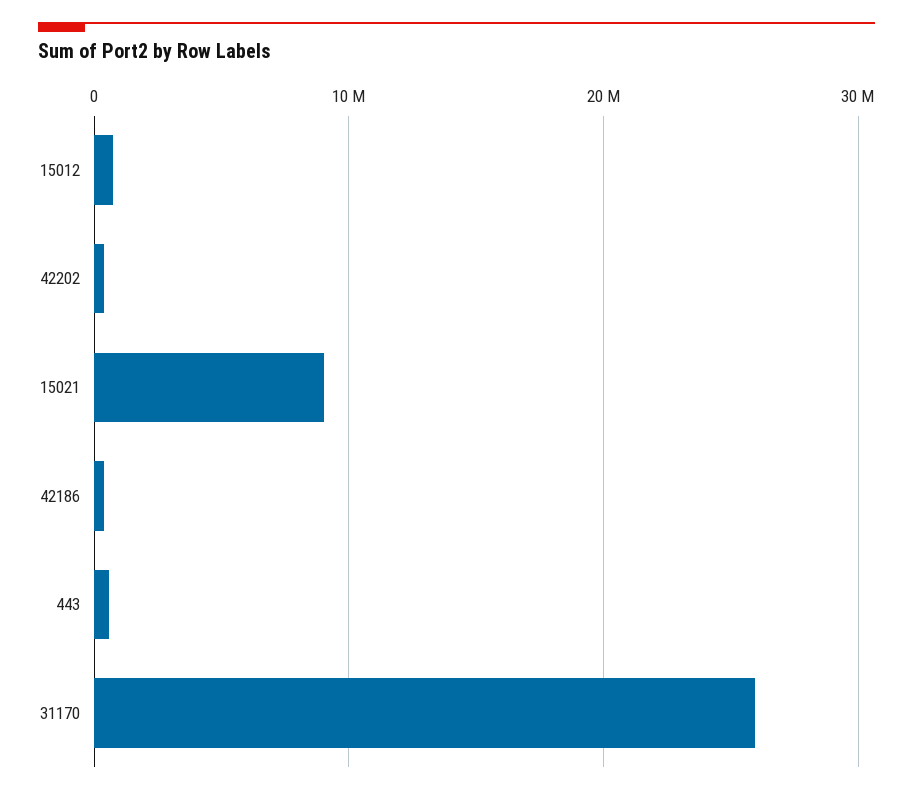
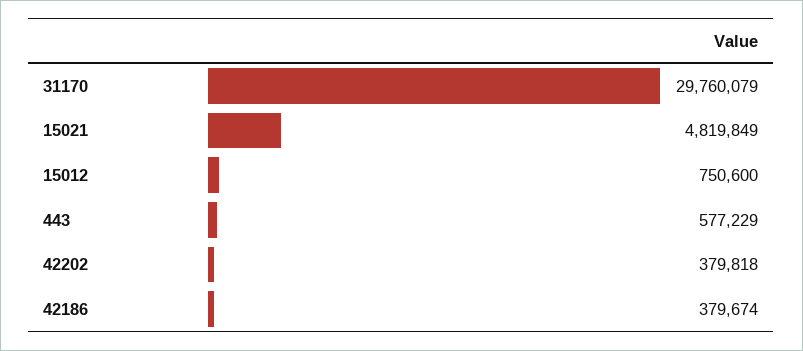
  {
    "15012": 750600,
    "42202": 379818,
-   "15021": 9000000,
+   "15021": 4819849,
    "42186": 379674,
    "443": 577229,
-   "31170": 26000000
+   "31170": 29760079
  }

